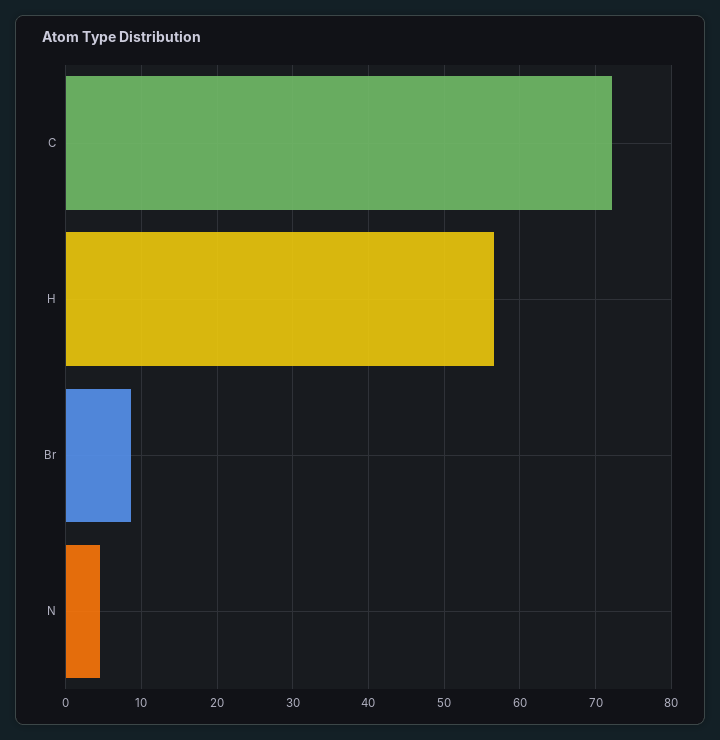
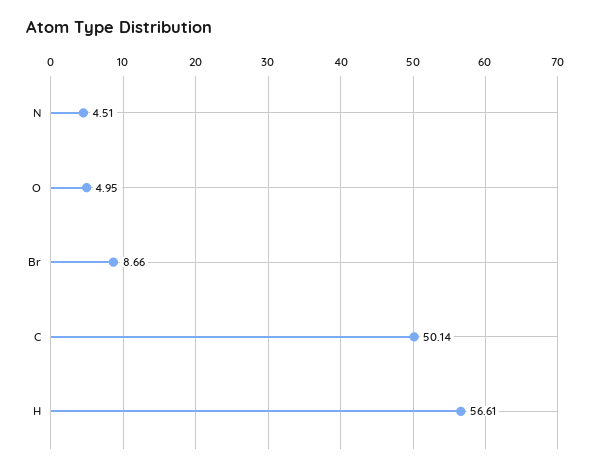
  {
-   "C": 72,
+   "C": 50.14,
    "H": 56.61,
    "Br": 8.66,
-   "N": 4.51
+   "N": 4.51,
+   "O": 4.95
  }

